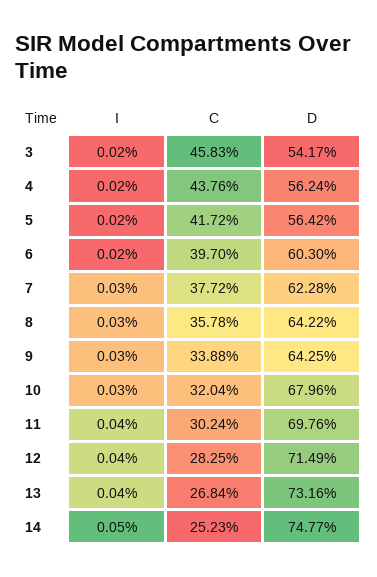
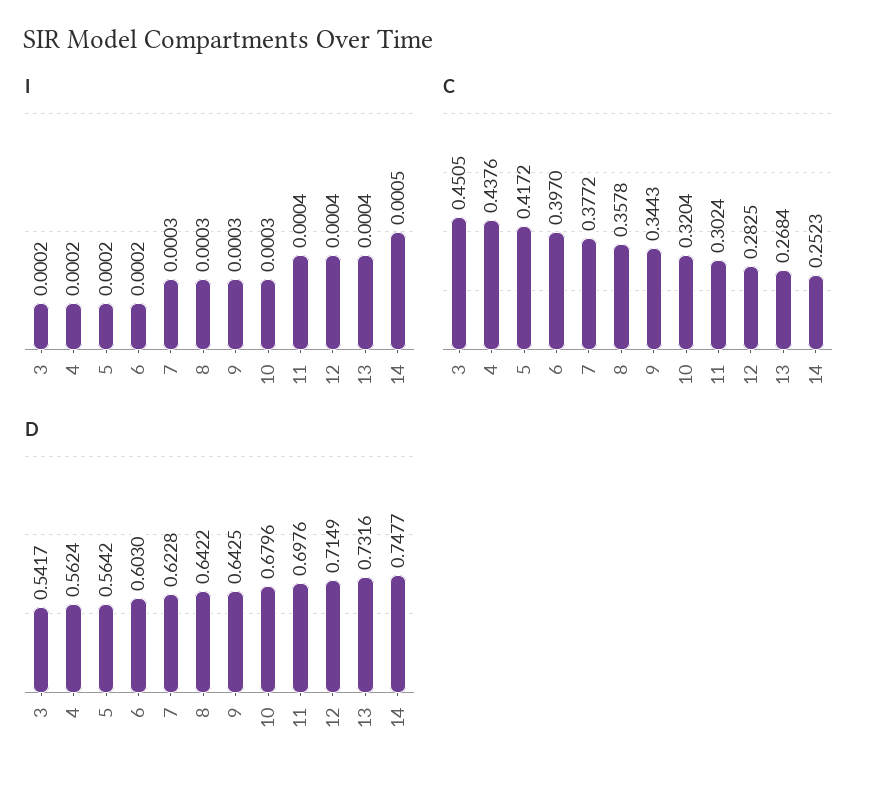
  {
    "I": {
      "3": 0.0002,
      "4": 0.0002,
      "5": 0.0002,
      "6": 0.0002,
      "7": 0.0003,
      "8": 0.0003,
      "9": 0.0003,
      "10": 0.0003,
      "11": 0.0004,
      "12": 0.0004,
      "13": 0.0004,
      "14": 0.0005
    },
    "C": {
-     "3": 0.4583,
+     "3": 0.4505,
      "4": 0.4376,
      "5": 0.4172,
      "6": 0.397,
      "7": 0.3772,
      "8": 0.3578,
-     "9": 0.3388,
+     "9": 0.3443,
      "10": 0.3204,
      "11": 0.3024,
      "12": 0.2825,
      "13": 0.2684,
      "14": 0.2523
    },
    "D": {
      "3": 0.5417,
      "4": 0.5624,
      "5": 0.5642,
      "6": 0.603,
      "7": 0.6228,
      "8": 0.6422,
      "9": 0.6425,
      "10": 0.6796,
      "11": 0.6976,
      "12": 0.7149,
      "13": 0.7316,
      "14": 0.7477
    }
  }

